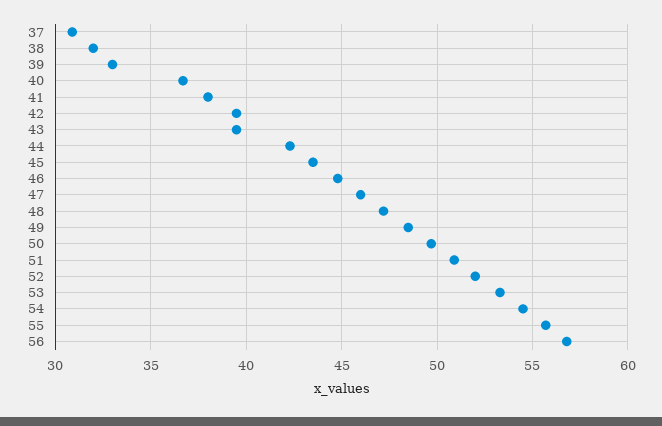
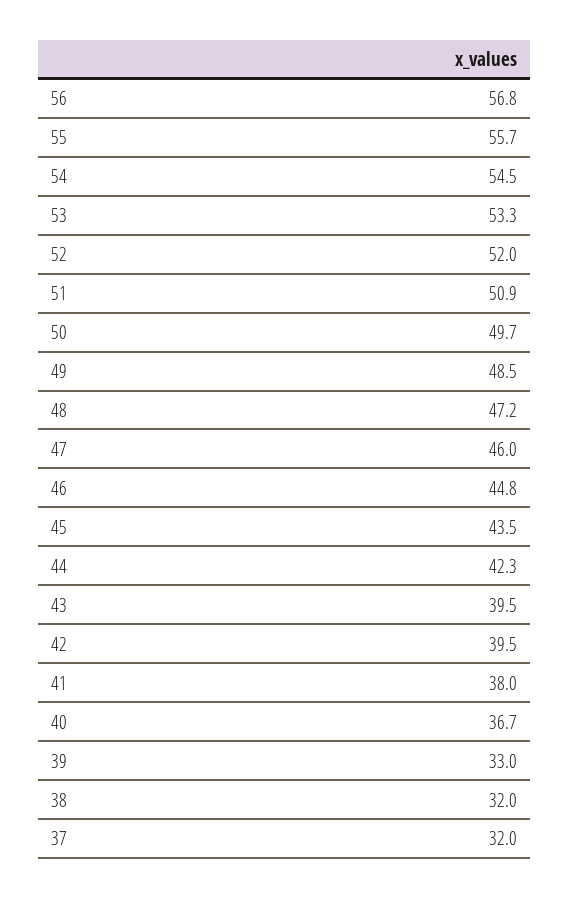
  {
-   "37": 31,
+   "37": 32,
    "38": 32,
    "39": 33,
    "40": 36.7,
    "41": 38,
    "42": 39.5,
    "43": 39.5,
    "44": 42.3,
    "45": 43.5,
    "46": 44.8,
    "47": 46,
    "48": 47.2,
    "49": 48.5,
    "50": 49.7,
    "51": 50.9,
    "52": 52,
    "53": 53.3,
    "54": 54.5,
    "55": 55.7,
    "56": 56.8
  }

